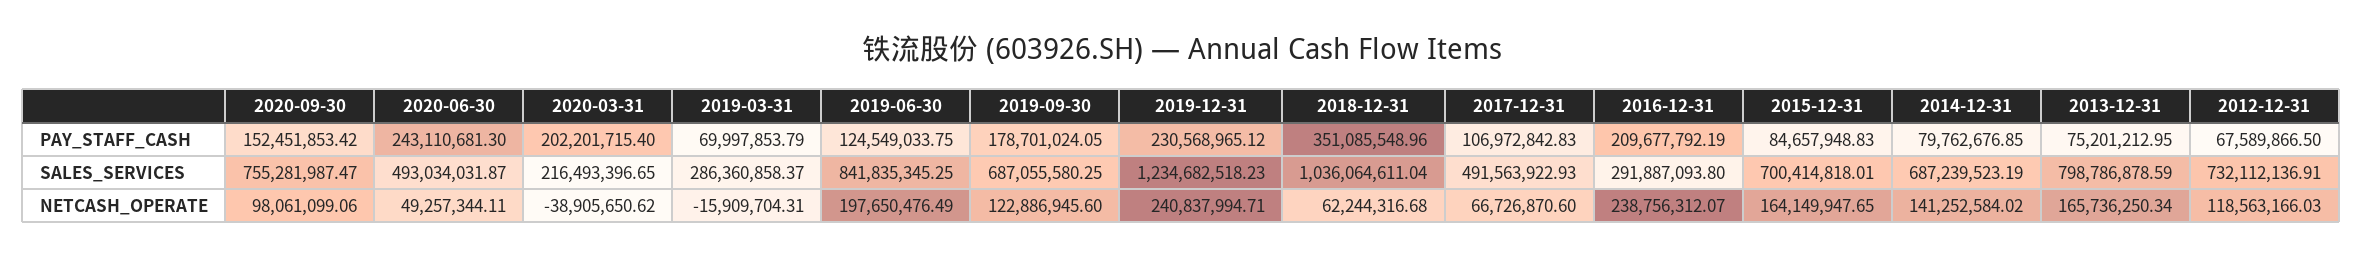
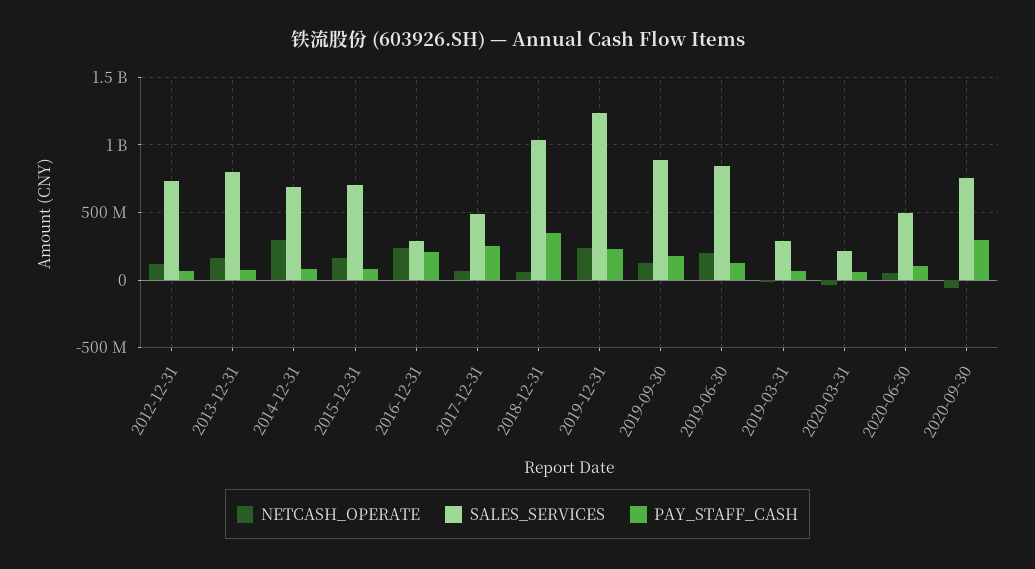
  {
    "PAY_STAFF_CASH": {
-     "2020-09-30": 152451853.42,
+     "2020-09-30": 300000000,
-     "2020-06-30": 243110681.3,
+     "2020-06-30": 100000000,
-     "2020-03-31": 202201715.4,
+     "2020-03-31": 50000000,
      "2019-03-31": 69997853.79,
      "2019-06-30": 124549033.75,
      "2019-09-30": 178701024.05,
      "2019-12-31": 230568965.12,
      "2018-12-31": 351085548.96,
-     "2017-12-31": 106972842.83,
+     "2017-12-31": 250000000,
      "2016-12-31": 209677792.19,
      "2015-12-31": 84657948.83,
      "2014-12-31": 79762676.85,
      "2013-12-31": 75201212.95,
      "2012-12-31": 67589866.5
    },
    "SALES_SERVICES": {
      "2020-09-30": 755281987.47,
      "2020-06-30": 493034031.87,
      "2020-03-31": 216493396.65,
      "2019-03-31": 286360858.37,
      "2019-06-30": 841835345.25,
-     "2019-09-30": 687055580.25,
+     "2019-09-30": 900000000,
      "2019-12-31": 1234682518.23,
      "2018-12-31": 1036064611.04,
      "2017-12-31": 491563922.93,
      "2016-12-31": 291887093.8,
      "2015-12-31": 700414818.01,
      "2014-12-31": 687239523.19,
      "2013-12-31": 798786878.59,
      "2012-12-31": 732112136.91
    },
    "NETCASH_OPERATE": {
-     "2020-09-30": 98061099.06,
+     "2020-09-30": -50000000,
      "2020-06-30": 49257344.11,
      "2020-03-31": -38905650.62,
      "2019-03-31": -15909704.31,
      "2019-06-30": 197650476.49,
      "2019-09-30": 122886945.6,
      "2019-12-31": 240837994.71,
      "2018-12-31": 62244316.68,
      "2017-12-31": 66726870.6,
      "2016-12-31": 238756312.07,
      "2015-12-31": 164149947.65,
-     "2014-12-31": 141252584.02,
+     "2014-12-31": 300000000,
      "2013-12-31": 165736250.34,
      "2012-12-31": 118563166.03
    }
  }

